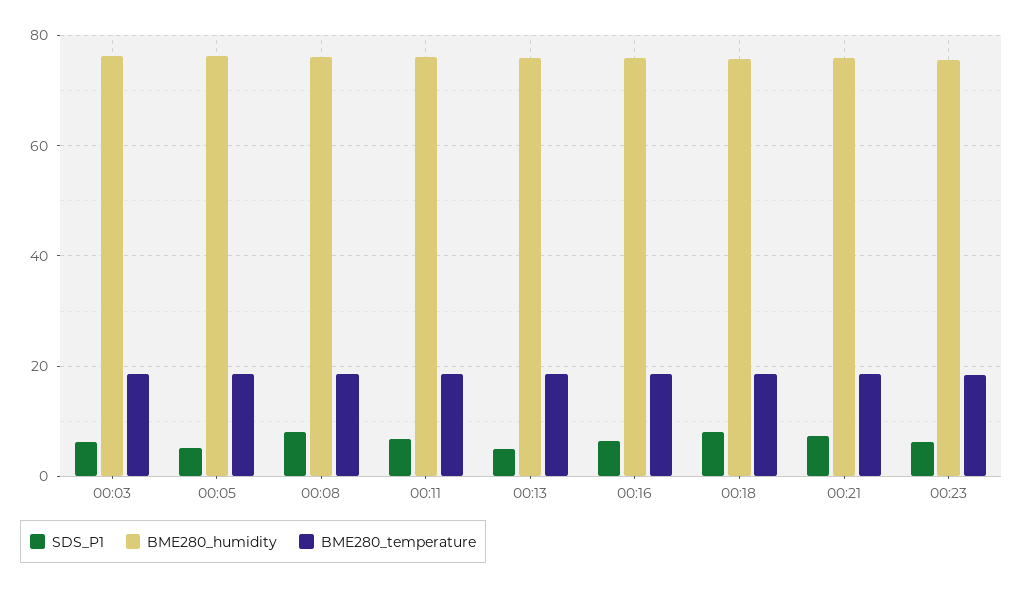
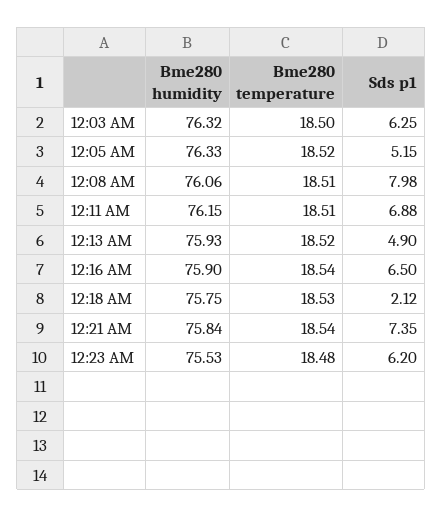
  {
    "SDS_P1": {
      "00:03": 6.25,
      "00:05": 5.15,
      "00:08": 7.98,
      "00:11": 6.88,
      "00:13": 4.9,
      "00:16": 6.5,
-     "00:18": 8,
+     "00:18": 2.12,
      "00:21": 7.35,
      "00:23": 6.2
    },
    "BME280_humidity": {
      "00:03": 76.32,
      "00:05": 76.33,
      "00:08": 76.06,
      "00:11": 76.15,
      "00:13": 75.93,
      "00:16": 75.9,
      "00:18": 75.75,
      "00:21": 75.84,
      "00:23": 75.53
    },
    "BME280_temperature": {
      "00:03": 18.5,
      "00:05": 18.52,
      "00:08": 18.51,
      "00:11": 18.51,
      "00:13": 18.52,
      "00:16": 18.54,
      "00:18": 18.53,
      "00:21": 18.54,
      "00:23": 18.48
    }
  }

